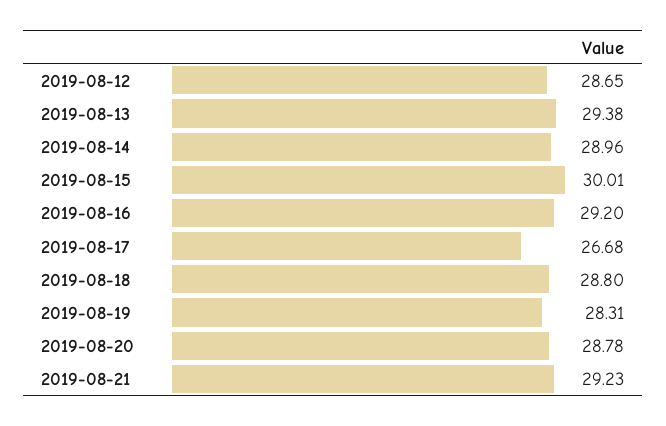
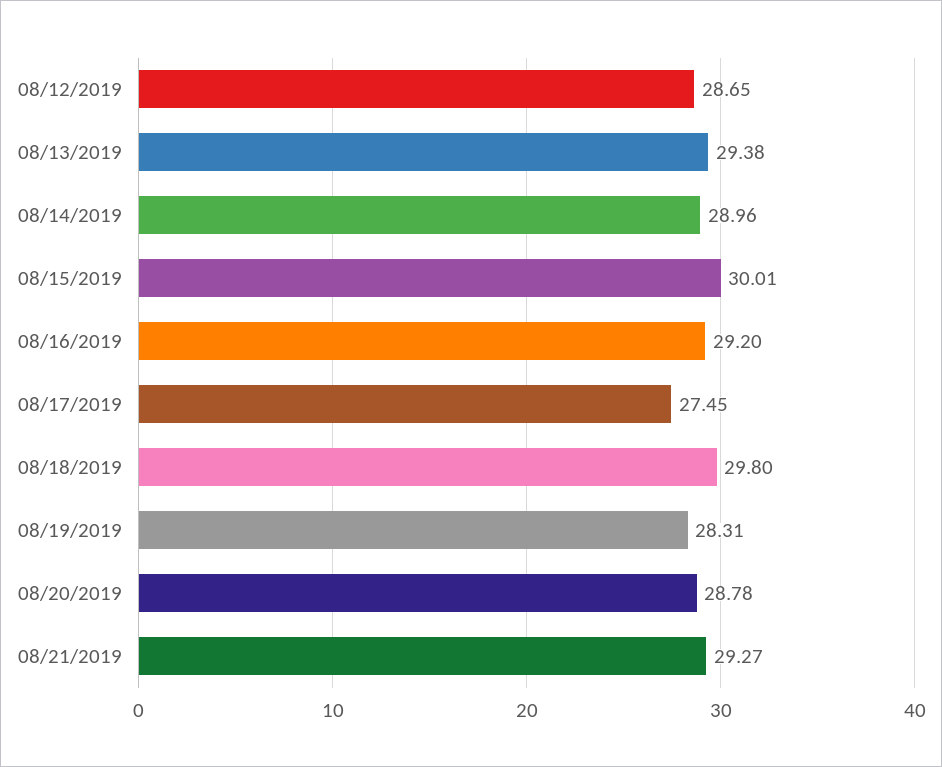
  {
    "2019-08-12": 28.65,
    "2019-08-13": 29.38,
    "2019-08-14": 28.96,
    "2019-08-15": 30.01,
    "2019-08-16": 29.2,
-   "2019-08-17": 26.68,
+   "2019-08-17": 27.45,
-   "2019-08-18": 28.8,
+   "2019-08-18": 29.8,
    "2019-08-19": 28.31,
    "2019-08-20": 28.78,
-   "2019-08-21": 29.23
+   "2019-08-21": 29.27
  }

